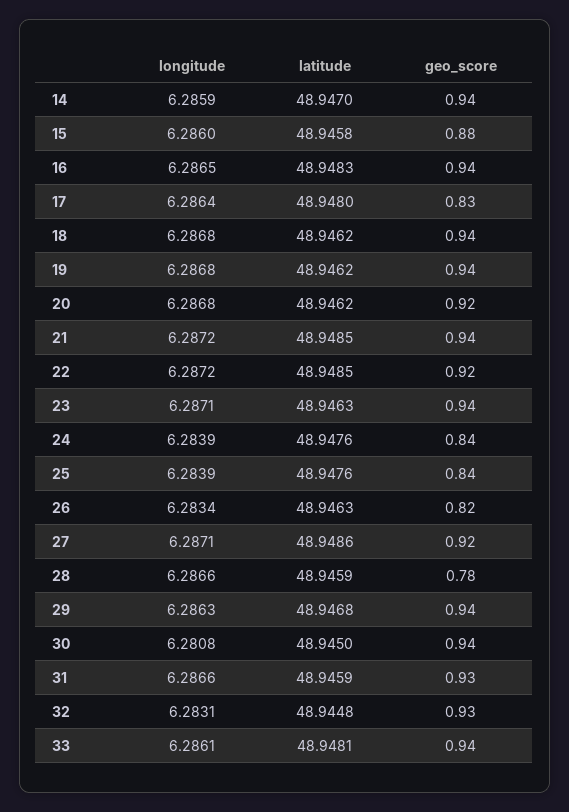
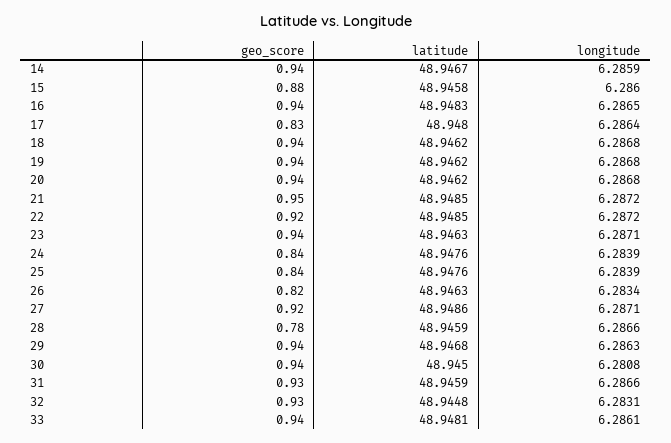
  {
    "longitude": {
      "14": 6.2859,
      "15": 6.286,
      "16": 6.2865,
      "17": 6.2864,
      "18": 6.2868,
      "19": 6.2868,
      "20": 6.2868,
      "21": 6.2872,
      "22": 6.2872,
      "23": 6.2871,
      "24": 6.2839,
      "25": 6.2839,
      "26": 6.2834,
      "27": 6.2871,
      "28": 6.2866,
      "29": 6.2863,
      "30": 6.2808,
      "31": 6.2866,
      "32": 6.2831,
      "33": 6.2861
    },
    "latitude": {
-     "14": 48.947,
+     "14": 48.9467,
      "15": 48.9458,
      "16": 48.9483,
      "17": 48.948,
      "18": 48.9462,
      "19": 48.9462,
      "20": 48.9462,
      "21": 48.9485,
      "22": 48.9485,
      "23": 48.9463,
      "24": 48.9476,
      "25": 48.9476,
      "26": 48.9463,
      "27": 48.9486,
      "28": 48.9459,
      "29": 48.9468,
      "30": 48.945,
      "31": 48.9459,
      "32": 48.9448,
      "33": 48.9481
    },
    "geo_score": {
      "14": 0.94,
      "15": 0.88,
      "16": 0.94,
      "17": 0.83,
      "18": 0.94,
      "19": 0.94,
-     "20": 0.92,
+     "20": 0.94,
-     "21": 0.94,
+     "21": 0.95,
      "22": 0.92,
      "23": 0.94,
      "24": 0.84,
      "25": 0.84,
      "26": 0.82,
      "27": 0.92,
      "28": 0.78,
      "29": 0.94,
      "30": 0.94,
      "31": 0.93,
      "32": 0.93,
      "33": 0.94
    }
  }

